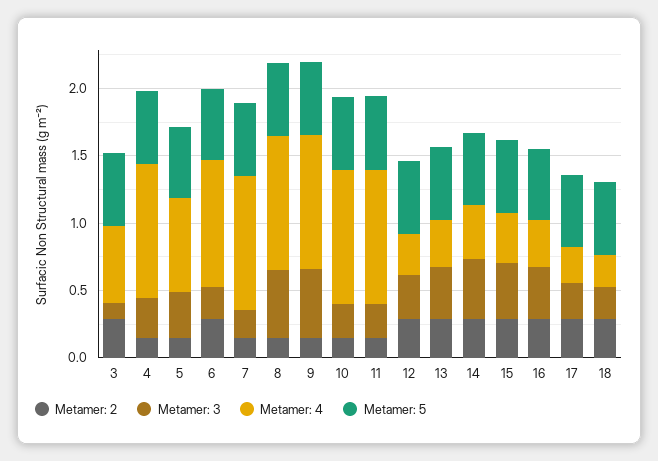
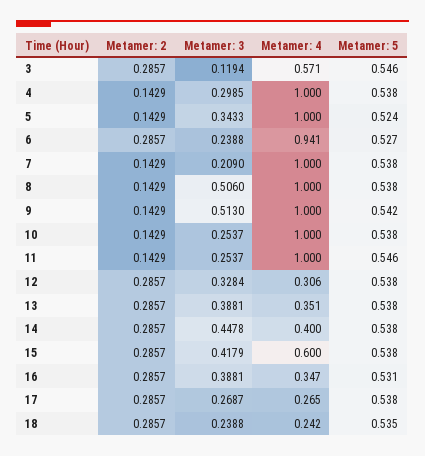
  {
    "Metamer: 2": {
      "3": 0.2857,
      "4": 0.1429,
      "5": 0.1429,
      "6": 0.2857,
      "7": 0.1429,
      "8": 0.1429,
      "9": 0.1429,
      "10": 0.1429,
      "11": 0.1429,
      "12": 0.2857,
      "13": 0.2857,
      "14": 0.2857,
      "15": 0.2857,
      "16": 0.2857,
      "17": 0.2857,
      "18": 0.2857
    },
    "Metamer: 3": {
      "3": 0.1194,
      "4": 0.2985,
      "5": 0.3433,
      "6": 0.2388,
      "7": 0.209,
      "8": 0.506,
      "9": 0.513,
      "10": 0.2537,
      "11": 0.2537,
      "12": 0.3284,
      "13": 0.3881,
      "14": 0.4478,
      "15": 0.4179,
      "16": 0.3881,
      "17": 0.2687,
      "18": 0.2388
    },
    "Metamer: 4": {
      "3": 0.571,
      "4": 1,
-     "5": 0.7,
+     "5": 1,
      "6": 0.941,
      "7": 1,
      "8": 1,
      "9": 1,
      "10": 1,
      "11": 1,
      "12": 0.306,
      "13": 0.351,
      "14": 0.4,
-     "15": 0.4,
+     "15": 0.6,
      "16": 0.347,
      "17": 0.265,
      "18": 0.242
    },
    "Metamer: 5": {
      "3": 0.546,
      "4": 0.538,
      "5": 0.524,
      "6": 0.527,
      "7": 0.538,
      "8": 0.538,
      "9": 0.542,
      "10": 0.538,
      "11": 0.546,
      "12": 0.538,
      "13": 0.538,
      "14": 0.538,
      "15": 0.538,
      "16": 0.531,
      "17": 0.538,
      "18": 0.535
    }
  }

